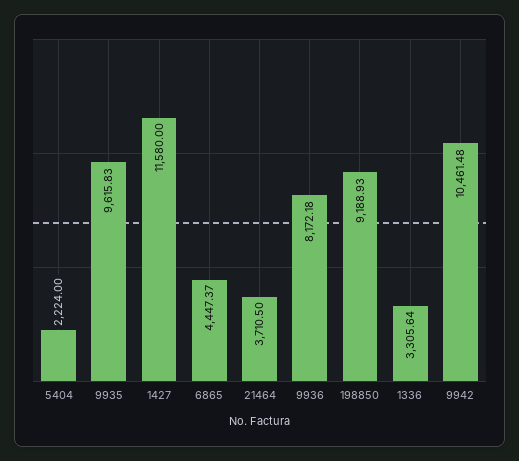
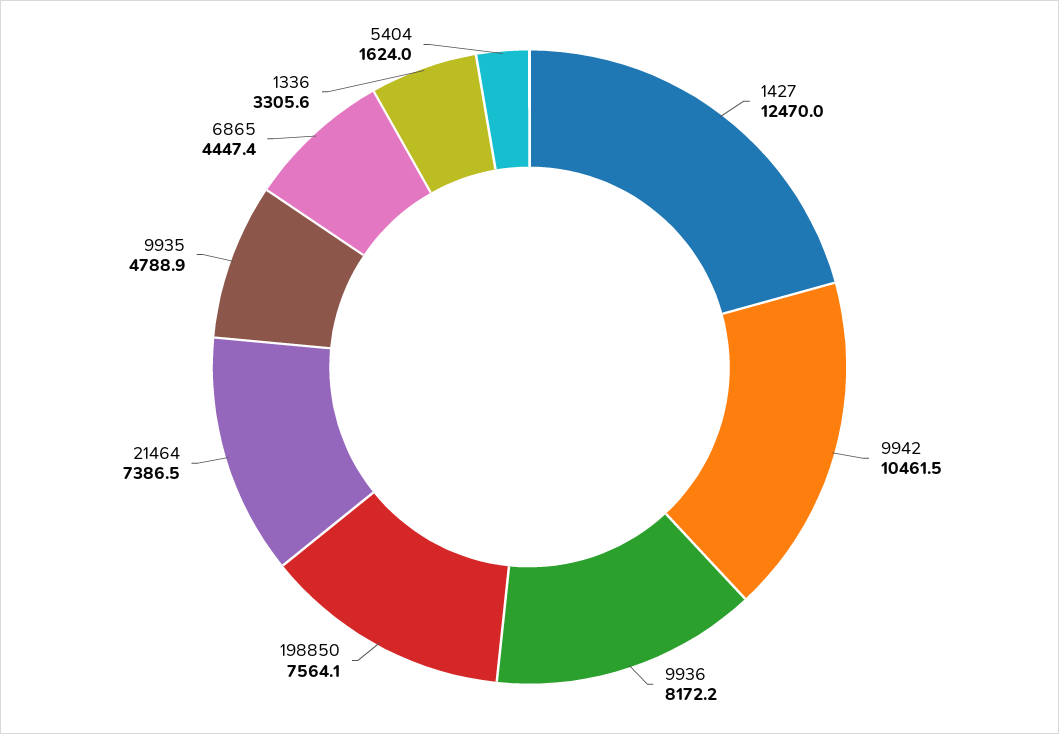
  {
-   "5404": 2224,
+   "5404": 1624,
-   "9935": 9615.83,
+   "9935": 4788.9,
-   "1427": 11580,
+   "1427": 12470,
    "6865": 4447.37,
-   "21464": 3710.5,
+   "21464": 7386.5,
    "9936": 8172.18,
-   "198850": 9188.93,
+   "198850": 7564.1,
    "1336": 3305.64,
    "9942": 10461.48
  }

